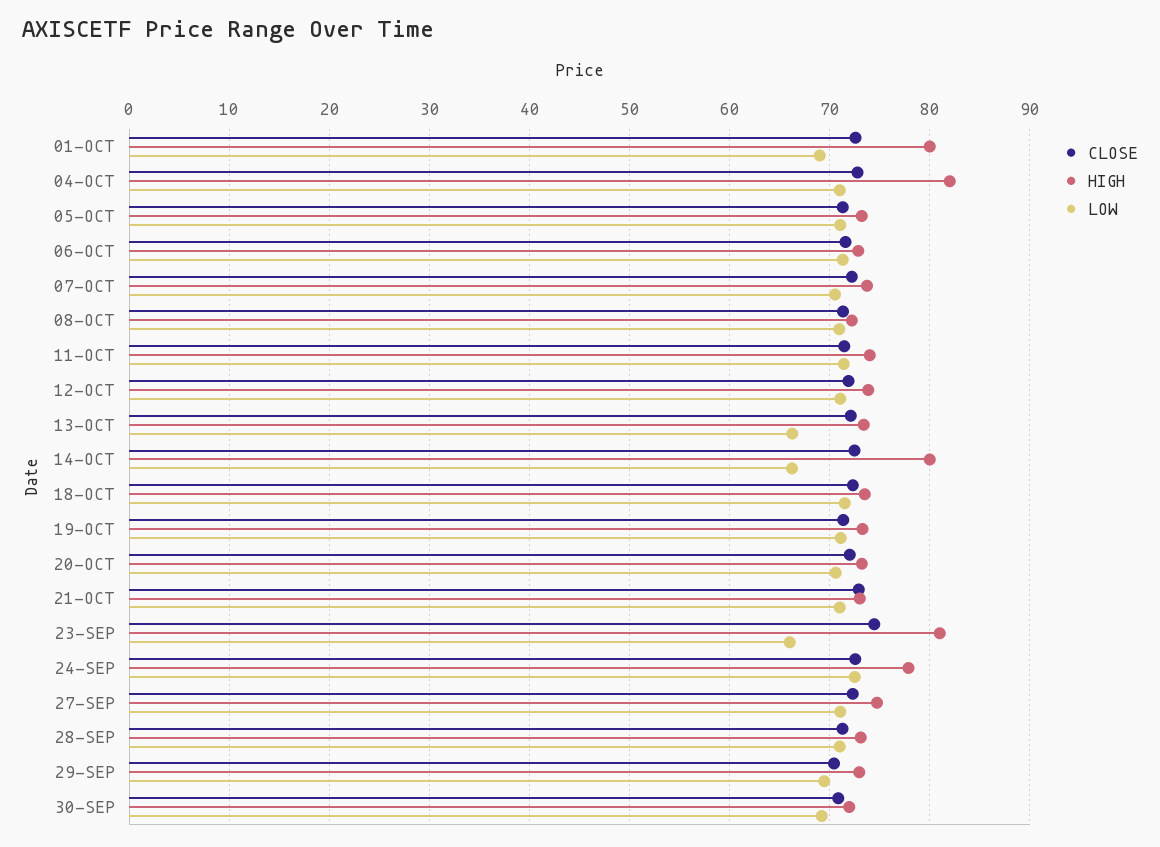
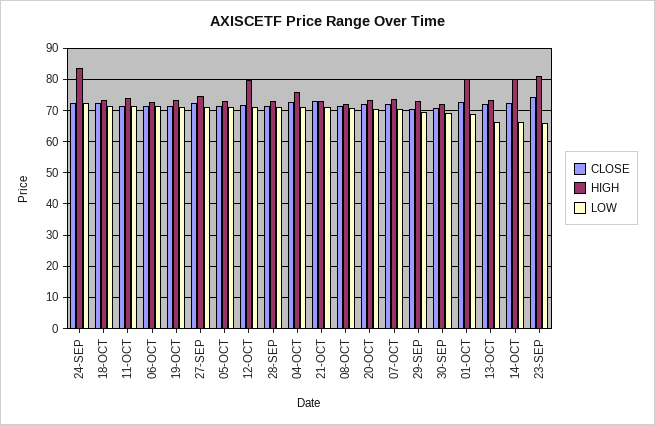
  {
    "CLOSE": {
      "01-OCT": 73,
      "04-OCT": 73,
      "05-OCT": 71,
      "06-OCT": 72,
      "07-OCT": 72,
      "08-OCT": 71,
      "11-OCT": 71,
      "12-OCT": 72,
      "13-OCT": 72,
      "14-OCT": 72,
      "18-OCT": 72,
      "19-OCT": 71,
      "20-OCT": 72,
      "21-OCT": 73,
      "23-SEP": 74,
      "24-SEP": 73,
      "27-SEP": 72,
      "28-SEP": 71,
      "29-SEP": 70,
      "30-SEP": 71
    },
    "HIGH": {
      "01-OCT": 80,
-     "04-OCT": 82,
+     "04-OCT": 76,
      "05-OCT": 73,
      "06-OCT": 73,
      "07-OCT": 74,
      "08-OCT": 72,
      "11-OCT": 74,
-     "12-OCT": 74,
+     "12-OCT": 80,
      "13-OCT": 73,
      "14-OCT": 80,
      "18-OCT": 74,
      "19-OCT": 73,
      "20-OCT": 73,
      "21-OCT": 73,
      "23-SEP": 81,
-     "24-SEP": 78,
+     "24-SEP": 84,
      "27-SEP": 75,
      "28-SEP": 73,
      "29-SEP": 73,
      "30-SEP": 72
    },
    "LOW": {
      "01-OCT": 69,
      "04-OCT": 71,
      "05-OCT": 71,
      "06-OCT": 71,
      "07-OCT": 71,
      "08-OCT": 71,
      "11-OCT": 71,
      "12-OCT": 71,
      "13-OCT": 66,
      "14-OCT": 66,
      "18-OCT": 72,
      "19-OCT": 71,
      "20-OCT": 71,
      "21-OCT": 71,
      "23-SEP": 66,
      "24-SEP": 73,
      "27-SEP": 71,
      "28-SEP": 71,
      "29-SEP": 69,
      "30-SEP": 69
    }
  }

